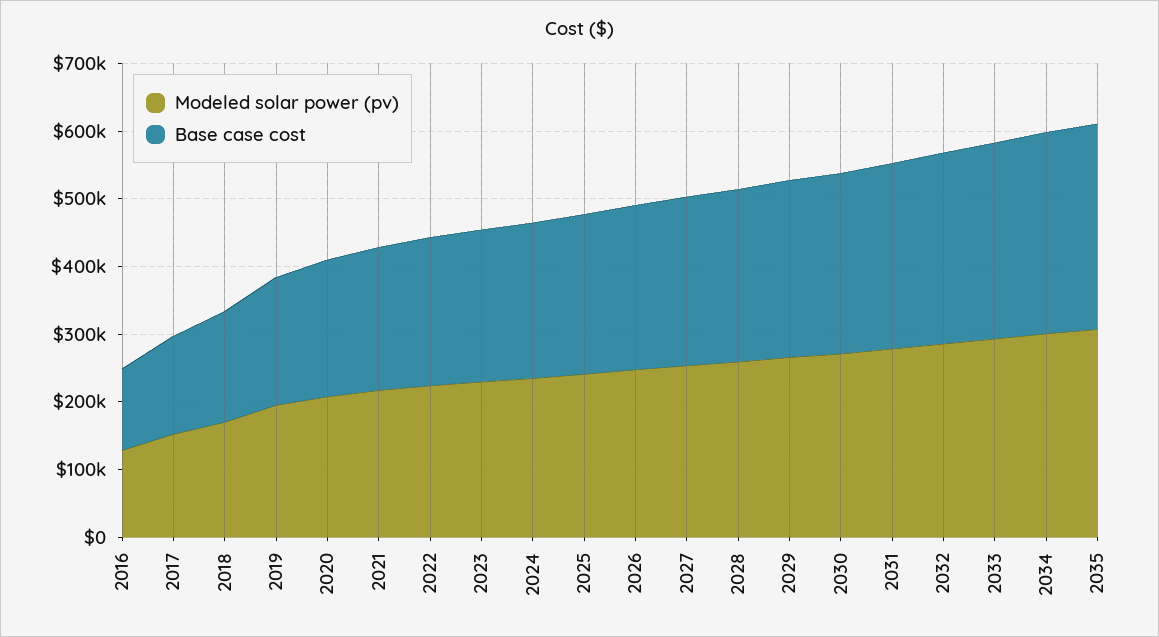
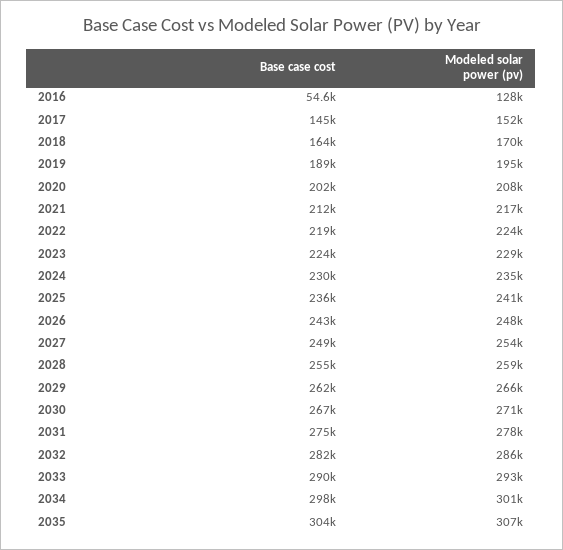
  {
    "Modeled solar power (pv)": {
      "2016": 128000,
      "2017": 152000,
      "2018": 170000,
      "2019": 195000,
      "2020": 208000,
      "2021": 217000,
      "2022": 224000,
      "2023": 229000,
      "2024": 235000,
      "2025": 241000,
      "2026": 248000,
      "2027": 254000,
      "2028": 259000,
      "2029": 266000,
      "2030": 271000,
      "2031": 278000,
      "2032": 286000,
      "2033": 293000,
      "2034": 301000,
      "2035": 307000
    },
    "Base case cost": {
-     "2016": 120000,
+     "2016": 54600,
      "2017": 145000,
      "2018": 164000,
      "2019": 189000,
      "2020": 202000,
      "2021": 212000,
      "2022": 219000,
      "2023": 224000,
      "2024": 230000,
      "2025": 236000,
      "2026": 243000,
      "2027": 249000,
      "2028": 255000,
      "2029": 262000,
      "2030": 267000,
      "2031": 275000,
      "2032": 282000,
      "2033": 290000,
      "2034": 298000,
      "2035": 304000
    }
  }

